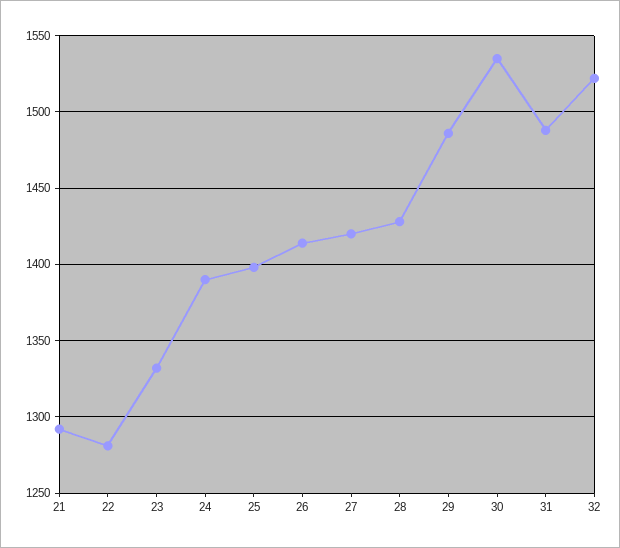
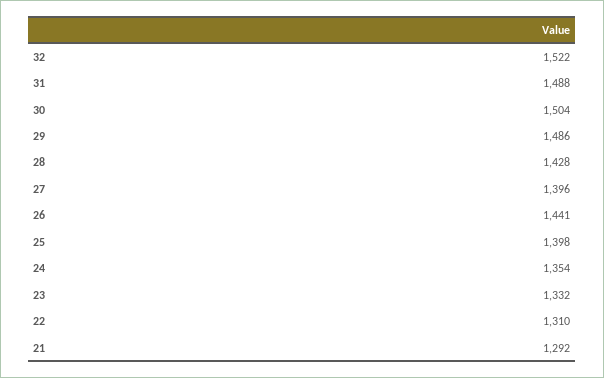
  {
    "21": 1292,
-   "22": 1280,
+   "22": 1310,
    "23": 1332,
-   "24": 1390,
+   "24": 1354,
    "25": 1398,
-   "26": 1415,
+   "26": 1441,
-   "27": 1420,
+   "27": 1396,
    "28": 1428,
    "29": 1486,
-   "30": 1535,
+   "30": 1504,
    "31": 1488,
    "32": 1522
  }

